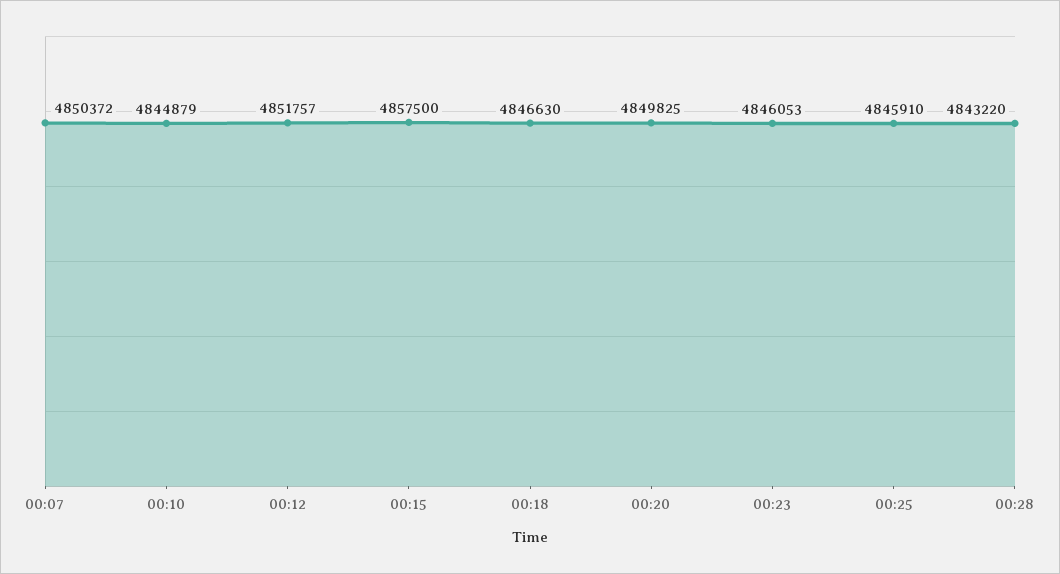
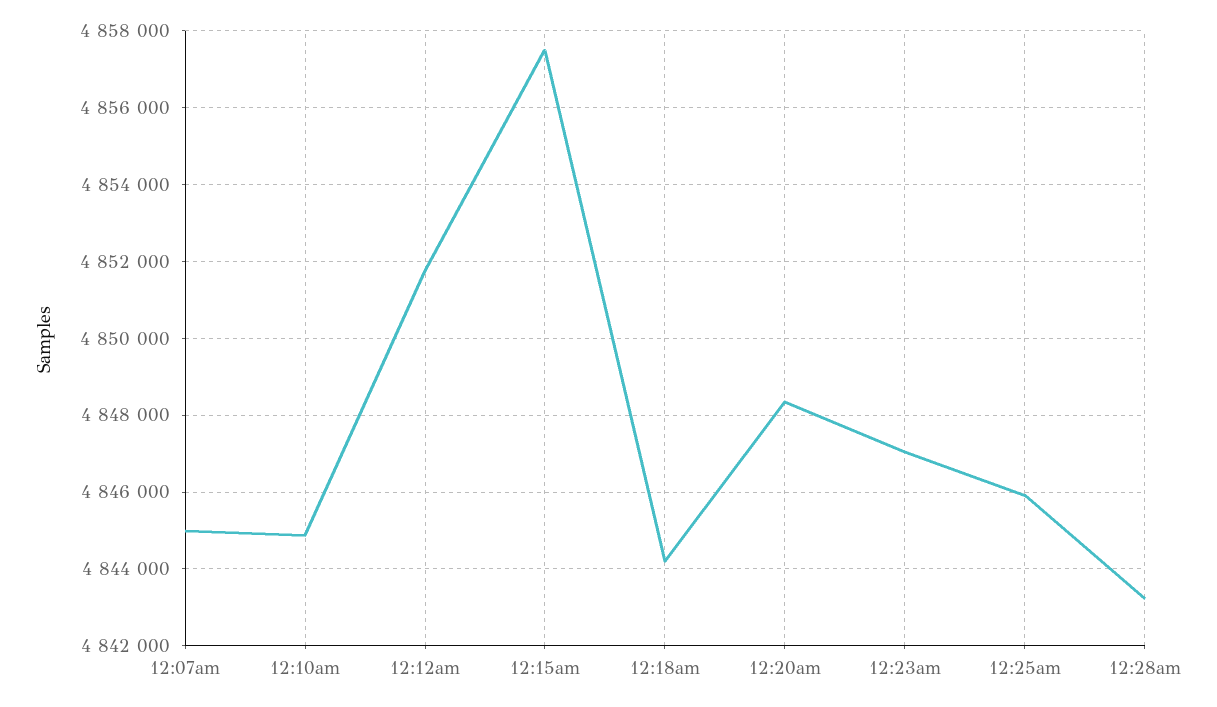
  {
-   "00:07": 4850372,
+   "00:07": 4845000,
    "00:10": 4844879,
    "00:12": 4851757,
    "00:15": 4857500,
-   "00:18": 4846630,
+   "00:18": 4844200,
-   "00:20": 4849825,
+   "00:20": 4848400,
-   "00:23": 4846053,
+   "00:23": 4847000,
    "00:25": 4845910,
    "00:28": 4843220
  }

